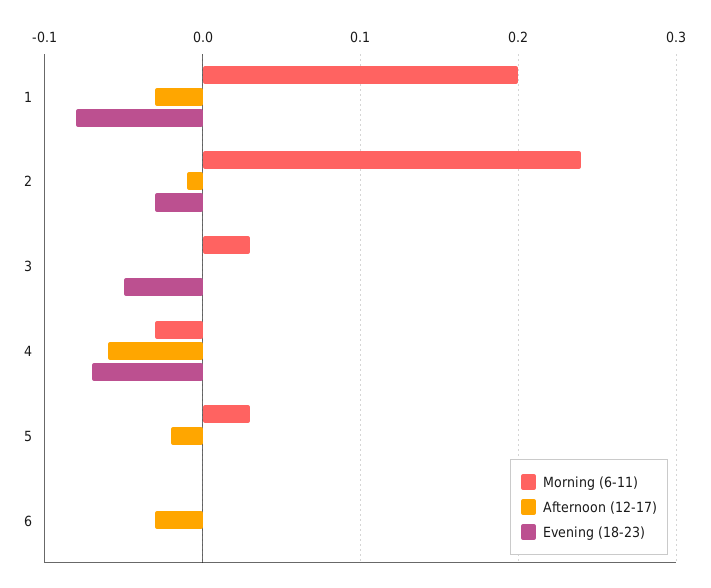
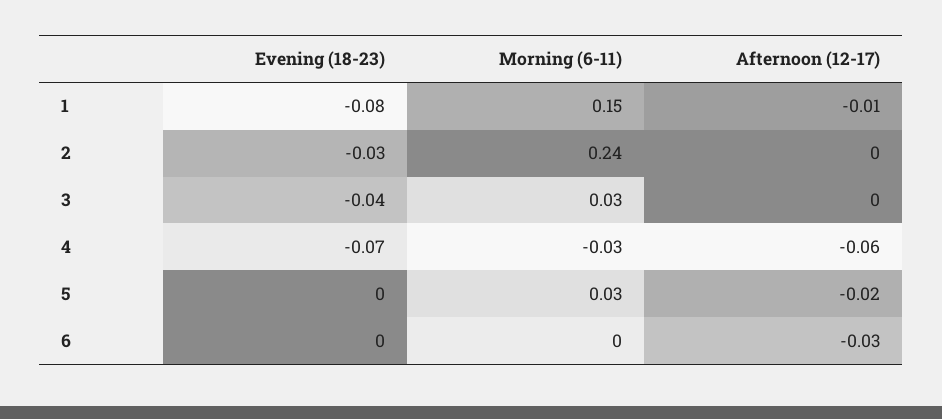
  {
    "Morning (6-11)": {
-     "1": 0.2,
+     "1": 0.15,
      "2": 0.24,
      "3": 0.03,
      "4": -0.03,
      "5": 0.03,
      "6": 0
    },
    "Afternoon (12-17)": {
-     "1": -0.03,
+     "1": -0.01,
-     "2": -0.01,
+     "2": 0,
      "3": 0,
      "4": -0.06,
      "5": -0.02,
      "6": -0.03
    },
    "Evening (18-23)": {
      "1": -0.08,
      "2": -0.03,
-     "3": -0.05,
+     "3": -0.04,
      "4": -0.07,
      "5": 0,
      "6": 0
    }
  }

